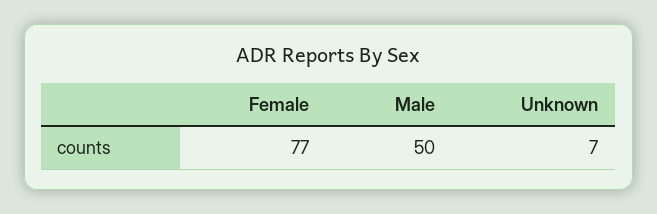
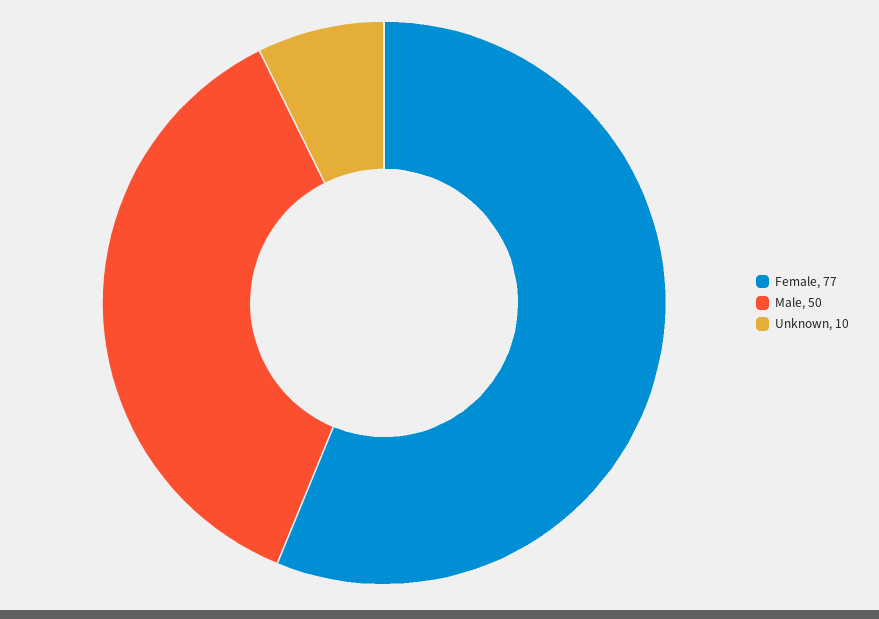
  {
    "Female": 77,
    "Male": 50,
-   "Unknown": 7
+   "Unknown": 10
  }

